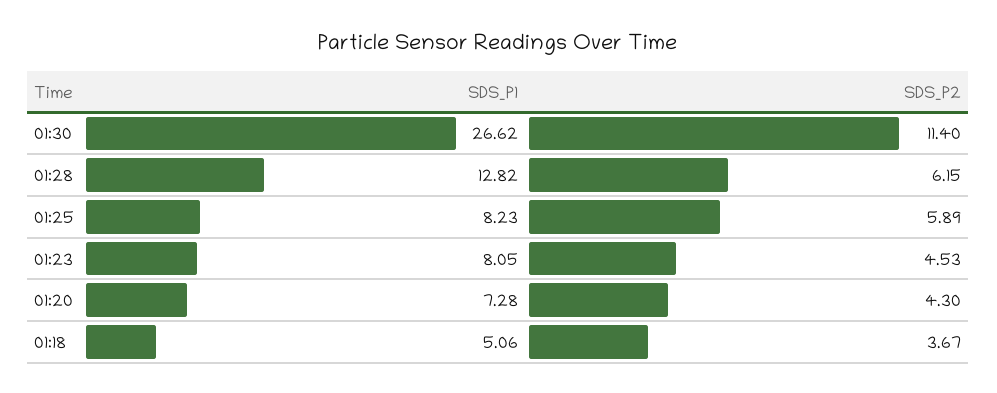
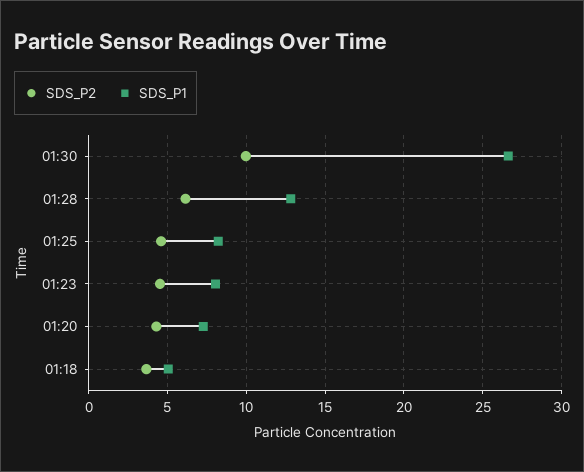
  {
    "SDS_P1": {
      "01:30": 26.62,
      "01:28": 12.82,
      "01:25": 8.23,
      "01:23": 8.05,
      "01:20": 7.28,
      "01:18": 5.06
    },
    "SDS_P2": {
-     "01:30": 11.4,
+     "01:30": 10,
      "01:28": 6.15,
-     "01:25": 5.89,
+     "01:25": 4.5,
      "01:23": 4.53,
      "01:20": 4.3,
      "01:18": 3.67
    }
  }

